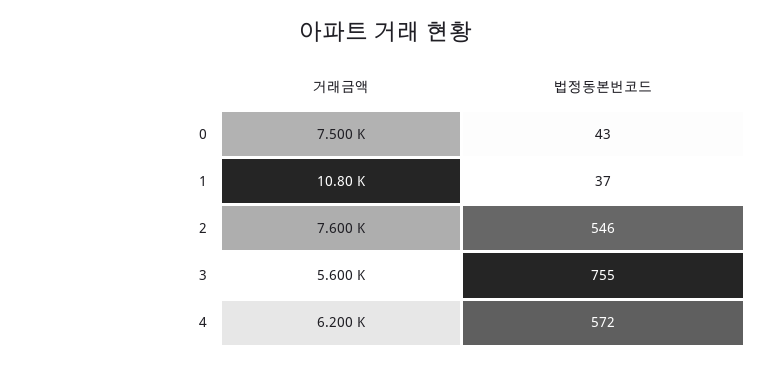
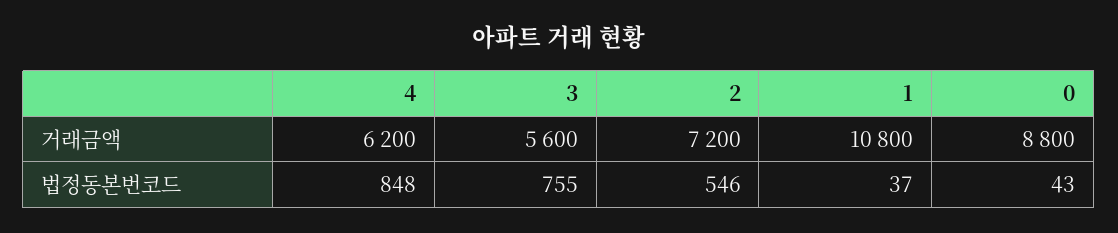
  {
    "거래금액": {
-     "0": 7500,
+     "0": 8800,
      "1": 10800,
-     "2": 7600,
+     "2": 7200,
      "3": 5600,
      "4": 6200
    },
    "법정동본번코드": {
      "0": 43,
      "1": 37,
      "2": 546,
      "3": 755,
-     "4": 572
+     "4": 848
    }
  }

